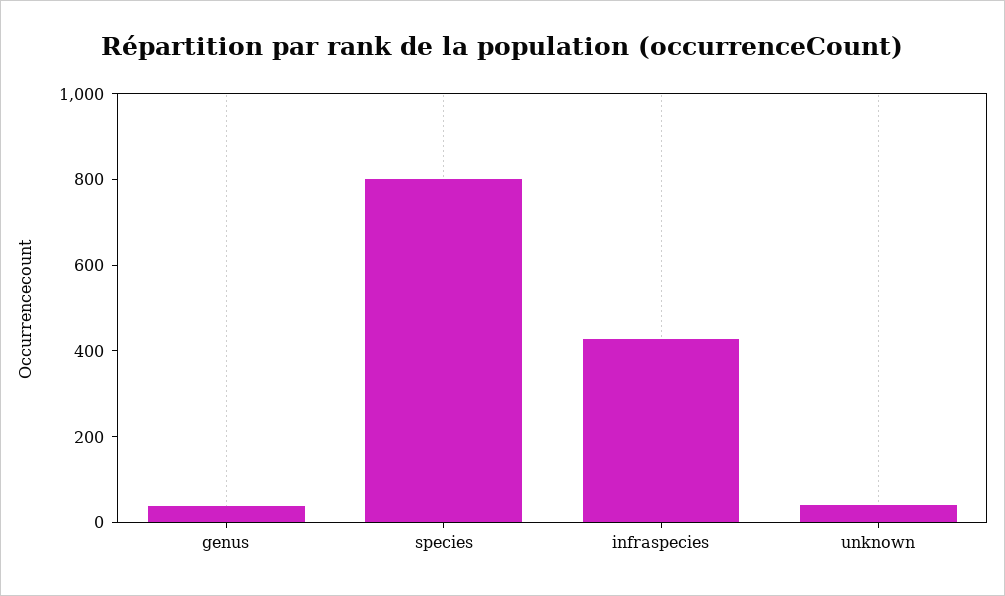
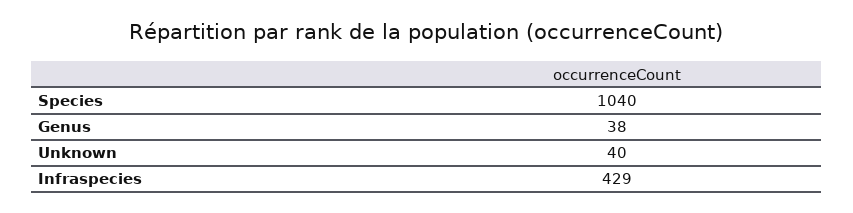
  {
    "genus": 38,
-   "species": 800,
+   "species": 1040,
    "infraspecies": 429,
    "unknown": 40
  }

